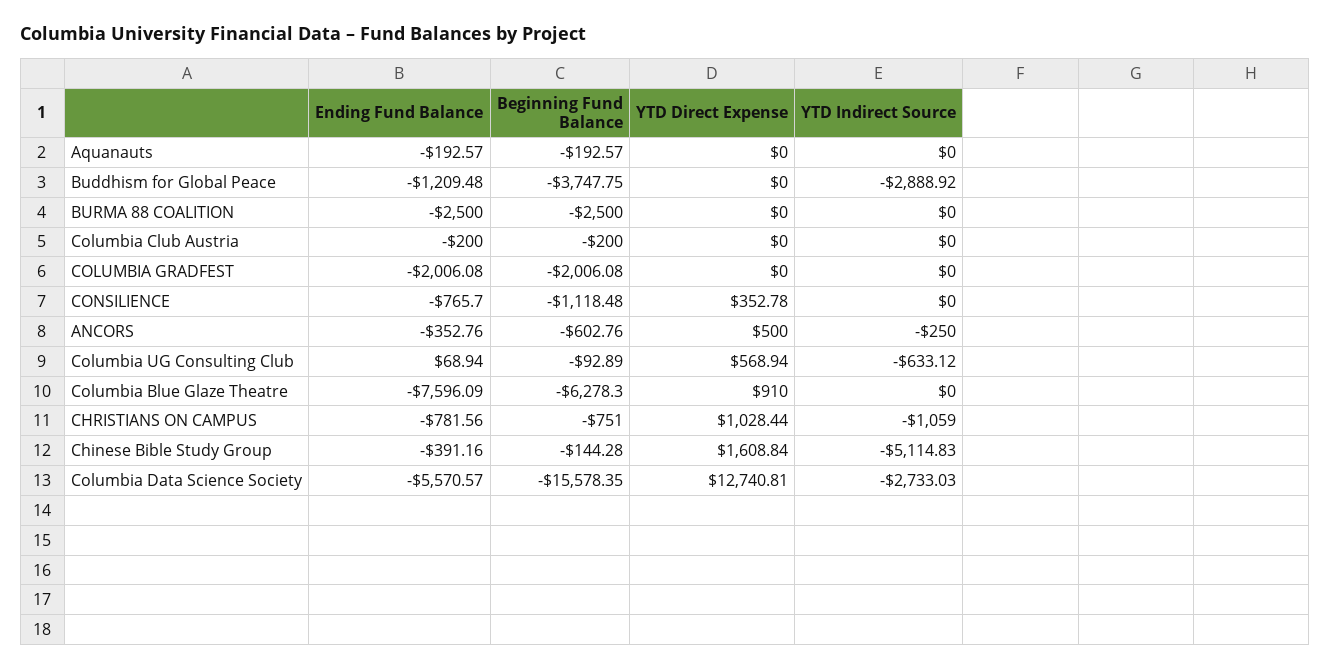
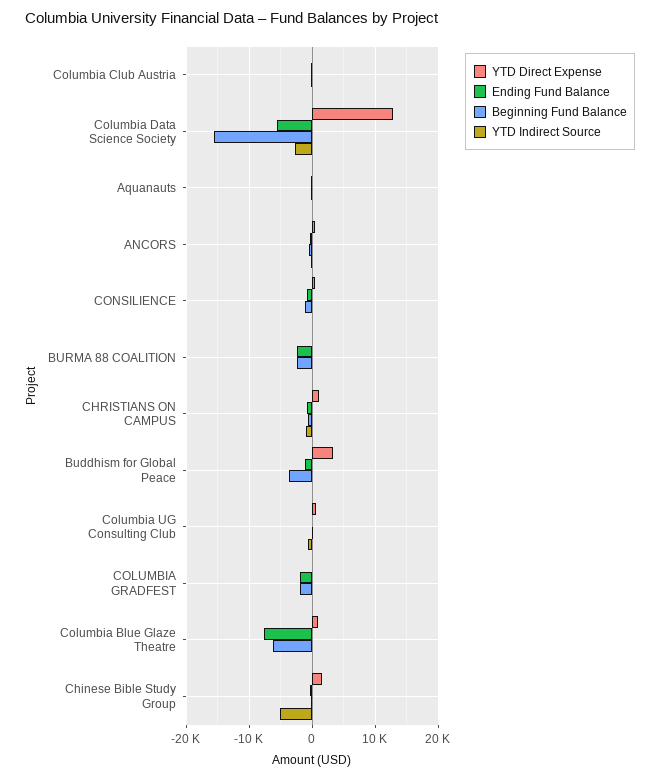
  {
    "Ending Fund Balance": {
      "Aquanauts": -192.57,
      "Buddhism for Global Peace": -1209.48,
      "BURMA 88 COALITION": -2500,
      "Columbia Club Austria": -200,
      "COLUMBIA GRADFEST": -2006.08,
      "CONSILIENCE": -765.7,
      "ANCORS": -352.76,
      "Columbia UG Consulting Club": 68.94,
      "Columbia Blue Glaze Theatre": -7596.09,
      "CHRISTIANS ON CAMPUS": -781.56,
      "Chinese Bible Study Group": -391.16,
      "Columbia Data Science Society": -5570.57
    },
    "Beginning Fund Balance": {
      "Aquanauts": -192.57,
      "Buddhism for Global Peace": -3747.75,
      "BURMA 88 COALITION": -2500,
      "Columbia Club Austria": -200,
      "COLUMBIA GRADFEST": -2006.08,
      "CONSILIENCE": -1118.48,
      "ANCORS": -602.76,
      "Columbia UG Consulting Club": -92.89,
      "Columbia Blue Glaze Theatre": -6278.3,
      "CHRISTIANS ON CAMPUS": -751,
      "Chinese Bible Study Group": -144.28,
      "Columbia Data Science Society": -15578.35
    },
    "YTD Direct Expense": {
      "Aquanauts": 0,
-     "Buddhism for Global Peace": 0,
+     "Buddhism for Global Peace": 3000,
      "BURMA 88 COALITION": 0,
      "Columbia Club Austria": 0,
      "COLUMBIA GRADFEST": 0,
      "CONSILIENCE": 352.78,
      "ANCORS": 500,
      "Columbia UG Consulting Club": 568.94,
      "Columbia Blue Glaze Theatre": 910,
      "CHRISTIANS ON CAMPUS": 1028.44,
      "Chinese Bible Study Group": 1608.84,
      "Columbia Data Science Society": 12740.81
    },
    "YTD Indirect Source": {
      "Aquanauts": 0,
-     "Buddhism for Global Peace": -2888.92,
+     "Buddhism for Global Peace": 0,
      "BURMA 88 COALITION": 0,
      "Columbia Club Austria": 0,
      "COLUMBIA GRADFEST": 0,
      "CONSILIENCE": 0,
      "ANCORS": -250,
      "Columbia UG Consulting Club": -633.12,
      "Columbia Blue Glaze Theatre": 0,
      "CHRISTIANS ON CAMPUS": -1059,
      "Chinese Bible Study Group": -5114.83,
      "Columbia Data Science Society": -2733.03
    }
  }

